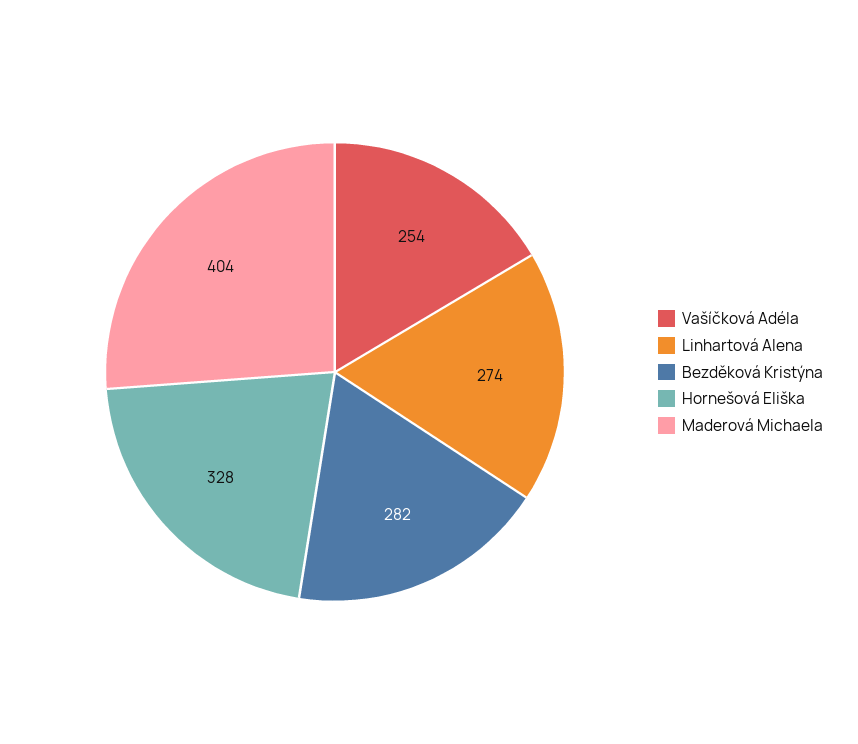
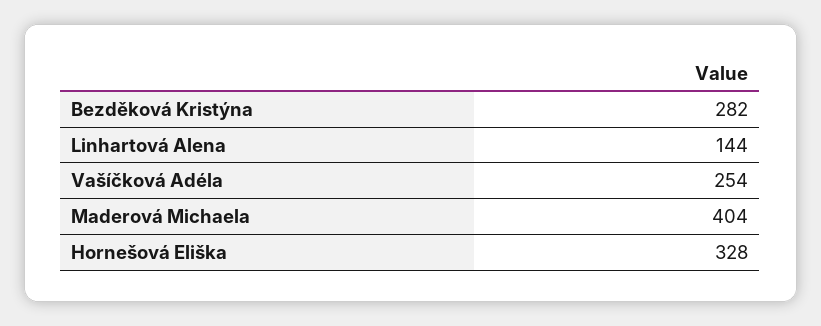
  {
    "Vašíčková Adéla": 254,
-   "Linhartová Alena": 274,
+   "Linhartová Alena": 144,
    "Bezděková Kristýna": 282,
    "Hornešová Eliška": 328,
    "Maderová Michaela": 404
  }

